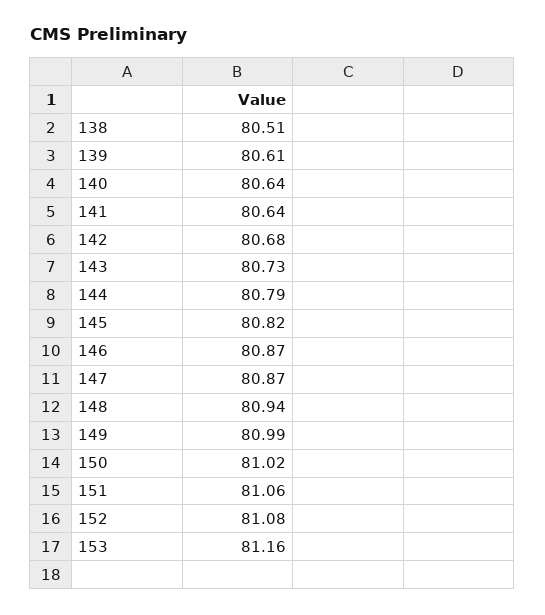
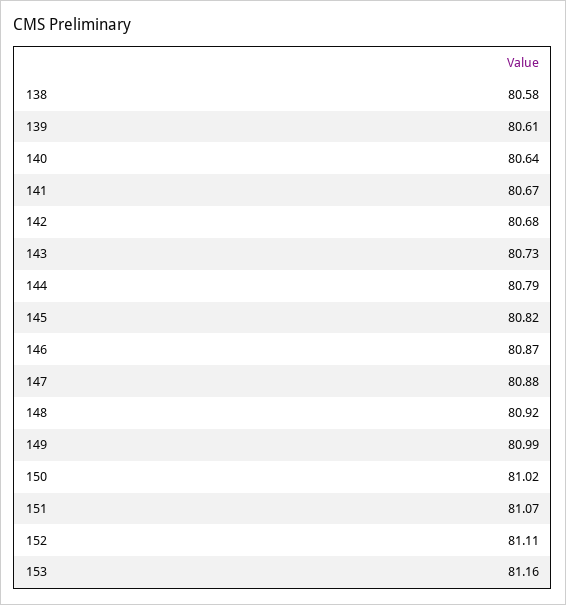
  {
-   "138": 80.51,
+   "138": 80.58,
    "139": 80.61,
    "140": 80.64,
-   "141": 80.64,
+   "141": 80.67,
    "142": 80.68,
    "143": 80.73,
    "144": 80.79,
    "145": 80.82,
    "146": 80.87,
-   "147": 80.87,
+   "147": 80.88,
-   "148": 80.94,
+   "148": 80.92,
    "149": 80.99,
    "150": 81.02,
-   "151": 81.06,
+   "151": 81.07,
-   "152": 81.08,
+   "152": 81.11,
    "153": 81.16
  }

